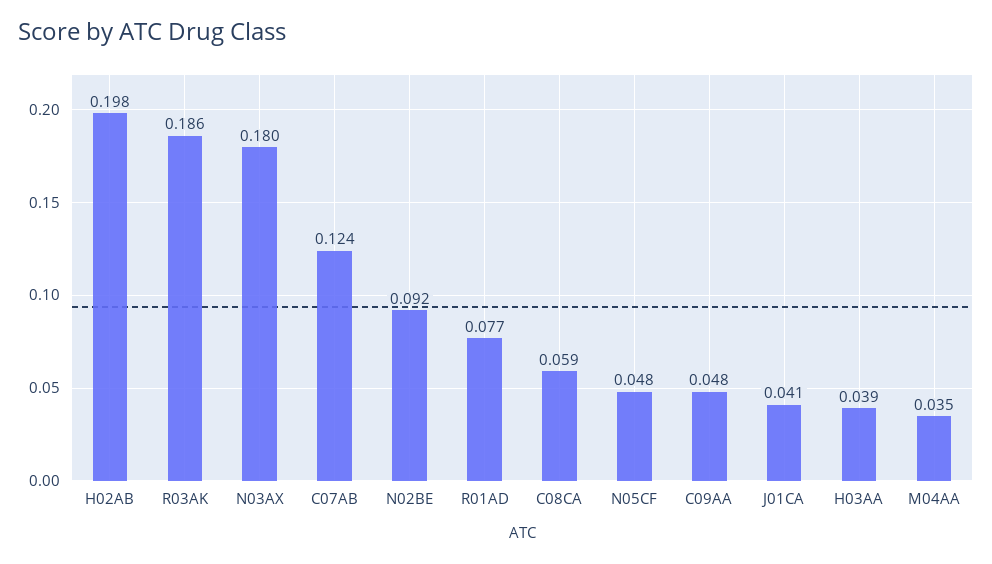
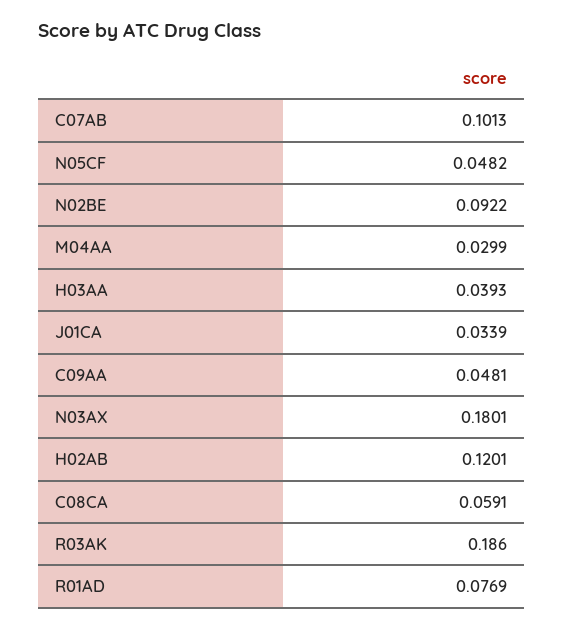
  {
-   "H02AB": 0.198,
+   "H02AB": 0.1201,
    "R03AK": 0.186,
    "N03AX": 0.1801,
-   "C07AB": 0.124,
+   "C07AB": 0.1013,
    "N02BE": 0.0922,
    "R01AD": 0.0769,
    "C08CA": 0.0591,
    "N05CF": 0.0482,
    "C09AA": 0.0481,
-   "J01CA": 0.041,
+   "J01CA": 0.0339,
    "H03AA": 0.0393,
-   "M04AA": 0.035
+   "M04AA": 0.0299
  }

